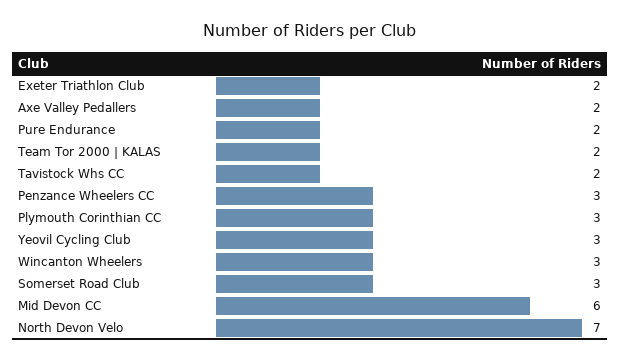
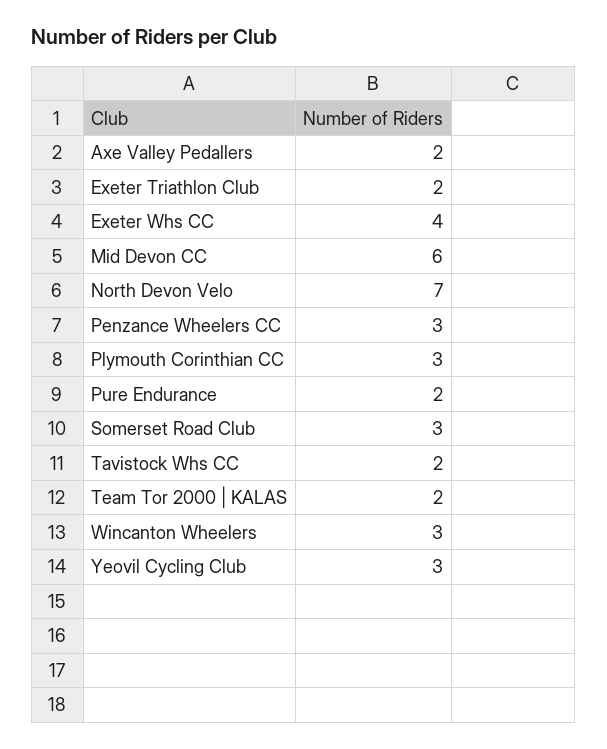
  {
    "Exeter Triathlon Club": 2,
    "Axe Valley Pedallers": 2,
    "Pure Endurance": 2,
    "Team Tor 2000 | KALAS": 2,
    "Tavistock Whs CC": 2,
    "Penzance Wheelers CC": 3,
    "Plymouth Corinthian CC": 3,
    "Yeovil Cycling Club": 3,
    "Wincanton Wheelers": 3,
    "Somerset Road Club": 3,
    "Mid Devon CC": 6,
-   "North Devon Velo": 7
+   "North Devon Velo": 7,
+   "Exeter Whs CC": 4
  }

